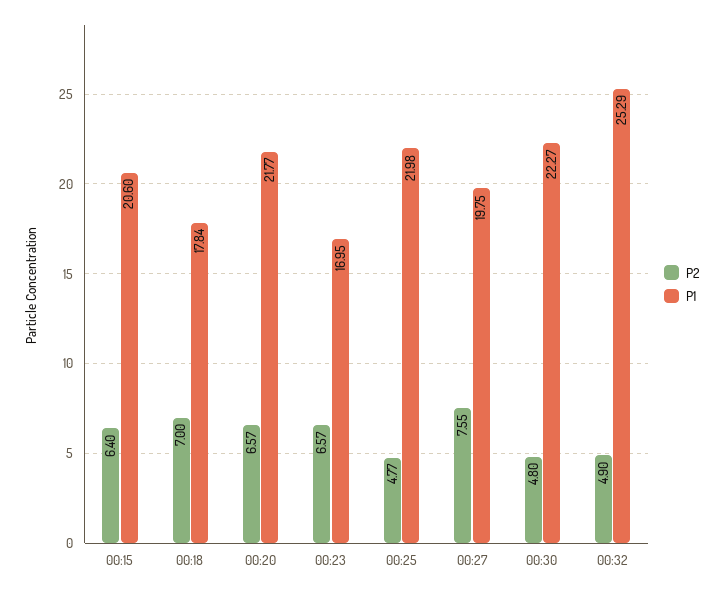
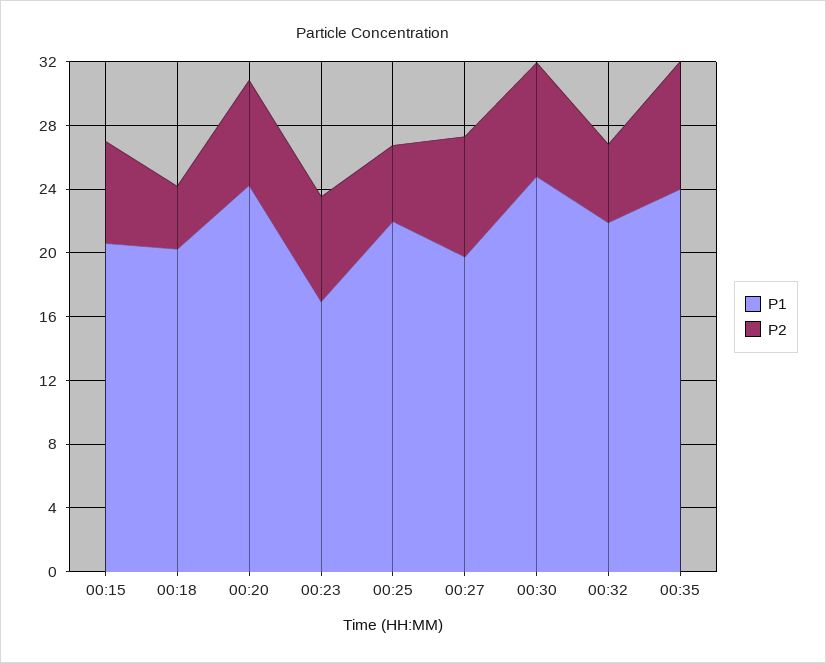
  {
    "P2": {
      "00:15": 6.4,
-     "00:18": 7,
+     "00:18": 4,
      "00:20": 6.57,
      "00:23": 6.57,
      "00:25": 4.77,
      "00:27": 7.55,
-     "00:30": 4.8,
+     "00:30": 7,
-     "00:32": 4.9
+     "00:32": 4.9,
+     "00:35": 8
    },
    "P1": {
      "00:15": 20.6,
-     "00:18": 17.84,
+     "00:18": 20,
-     "00:20": 21.77,
+     "00:20": 24,
      "00:23": 16.95,
      "00:25": 21.98,
      "00:27": 19.75,
-     "00:30": 22.27,
+     "00:30": 25,
-     "00:32": 25.29
+     "00:32": 22,
+     "00:35": 24
    }
  }

